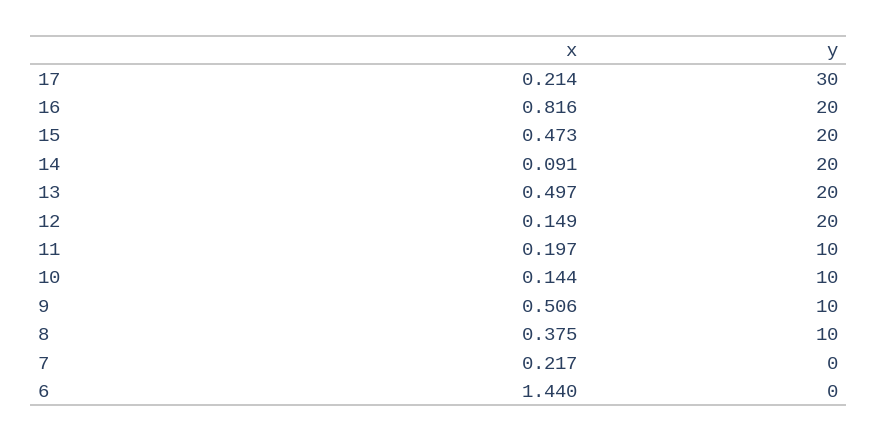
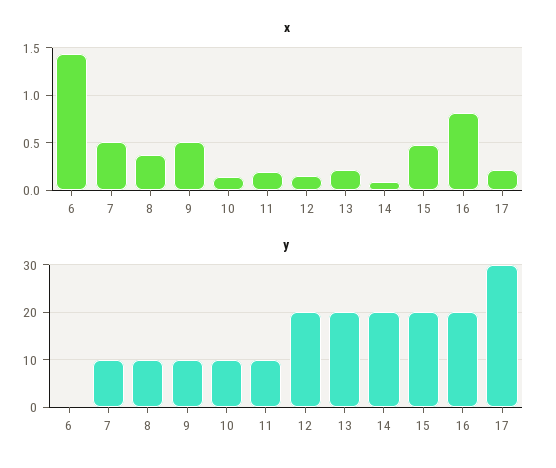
  {
    "x": {
      "17": 0.214,
      "16": 0.816,
      "15": 0.473,
      "14": 0.091,
-     "13": 0.497,
+     "13": 0.2,
      "12": 0.149,
      "11": 0.197,
      "10": 0.144,
      "9": 0.506,
      "8": 0.375,
-     "7": 0.217,
+     "7": 0.5,
      "6": 1.44
    },
    "y": {
      "17": 30,
      "16": 20,
      "15": 20,
      "14": 20,
      "13": 20,
      "12": 20,
      "11": 10,
      "10": 10,
      "9": 10,
      "8": 10,
-     "7": 0,
+     "7": 10,
      "6": 0
    }
  }

